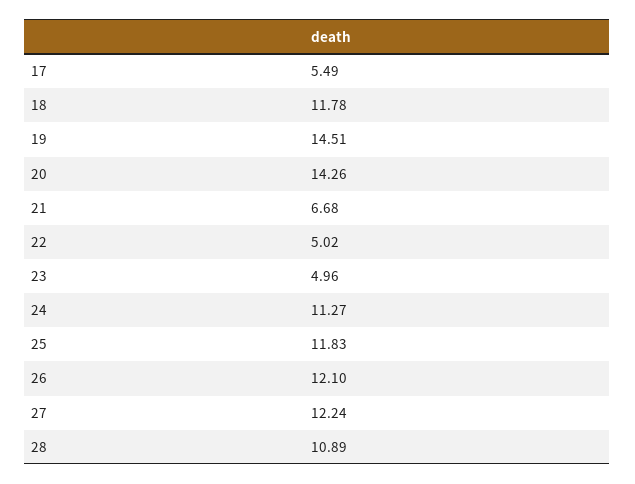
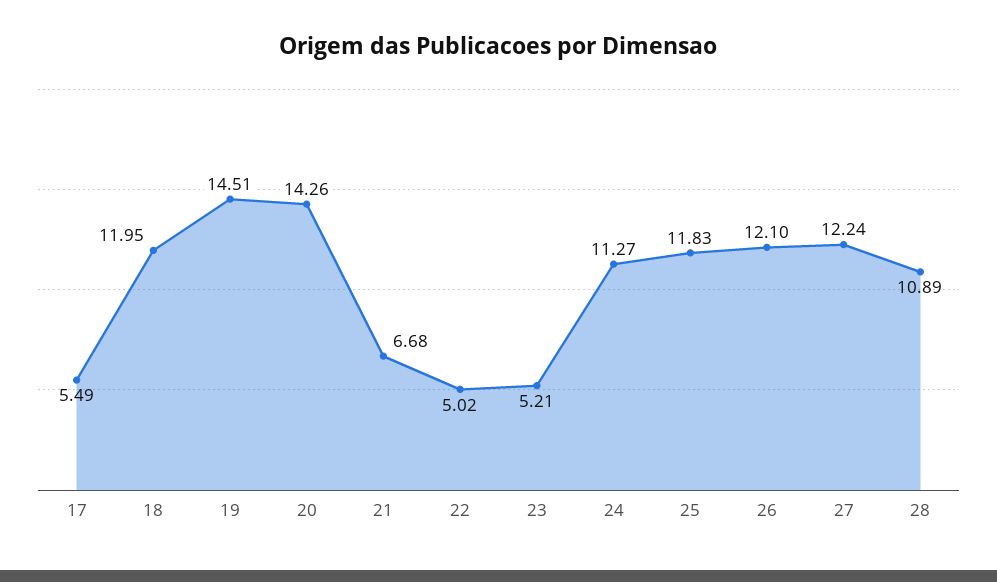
  {
    "17": 5.49,
-   "18": 11.78,
+   "18": 11.95,
    "19": 14.51,
    "20": 14.26,
    "21": 6.68,
    "22": 5.02,
-   "23": 4.96,
+   "23": 5.21,
    "24": 11.27,
    "25": 11.83,
    "26": 12.1,
    "27": 12.24,
    "28": 10.89
  }

